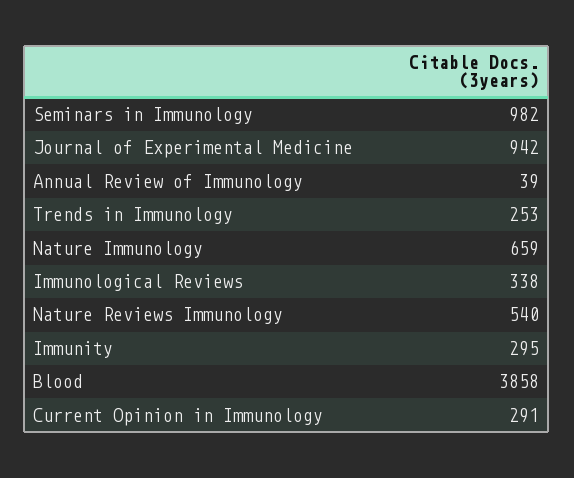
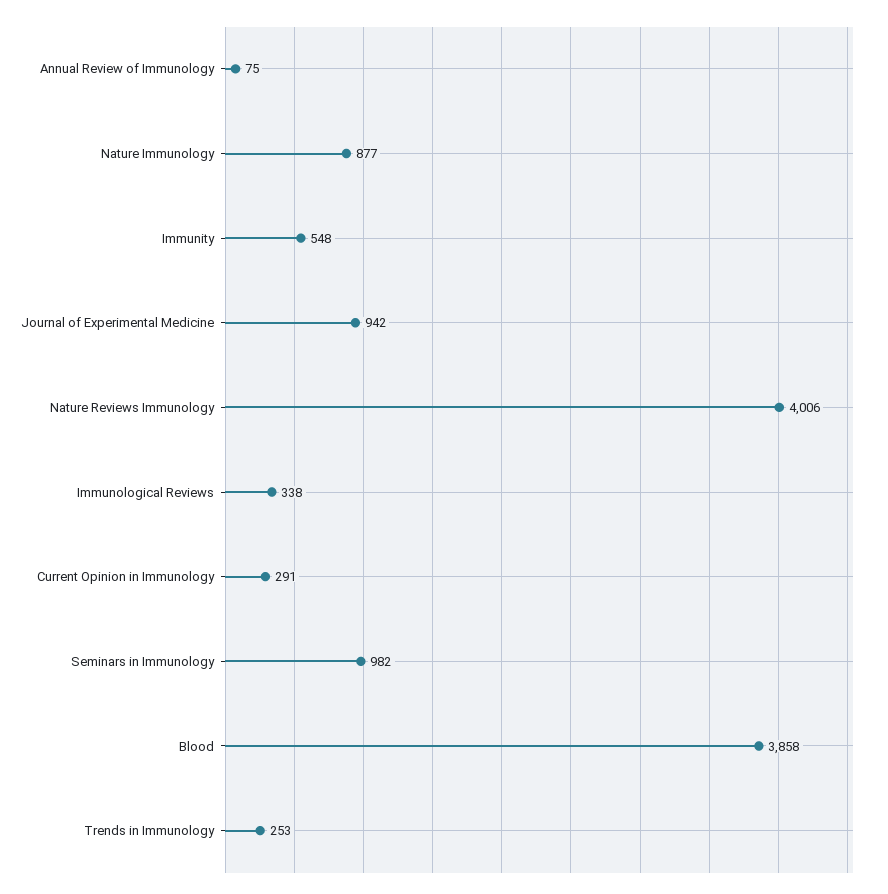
  {
    "Seminars in Immunology": 982,
    "Journal of Experimental Medicine": 942,
-   "Annual Review of Immunology": 39,
+   "Annual Review of Immunology": 75,
    "Trends in Immunology": 253,
-   "Nature Immunology": 659,
+   "Nature Immunology": 877,
    "Immunological Reviews": 338,
-   "Nature Reviews Immunology": 540,
+   "Nature Reviews Immunology": 4006,
-   "Immunity": 295,
+   "Immunity": 548,
    "Blood": 3858,
    "Current Opinion in Immunology": 291
  }

